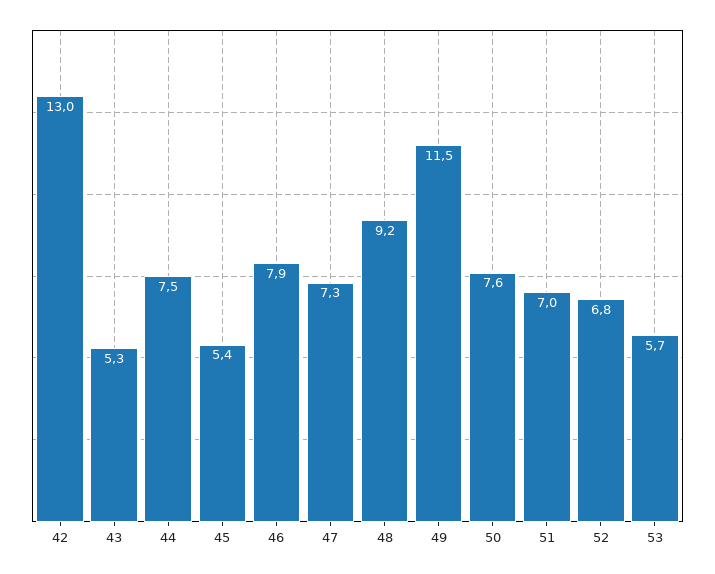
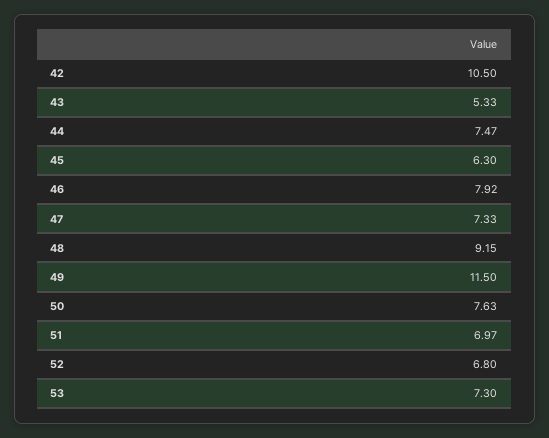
  {
-   "42": 13,
+   "42": 10.5,
    "43": 5.33,
    "44": 7.47,
-   "45": 5.4,
+   "45": 6.3,
    "46": 7.92,
    "47": 7.33,
    "48": 9.15,
    "49": 11.5,
    "50": 7.63,
    "51": 6.97,
    "52": 6.8,
-   "53": 5.7
+   "53": 7.3
  }

